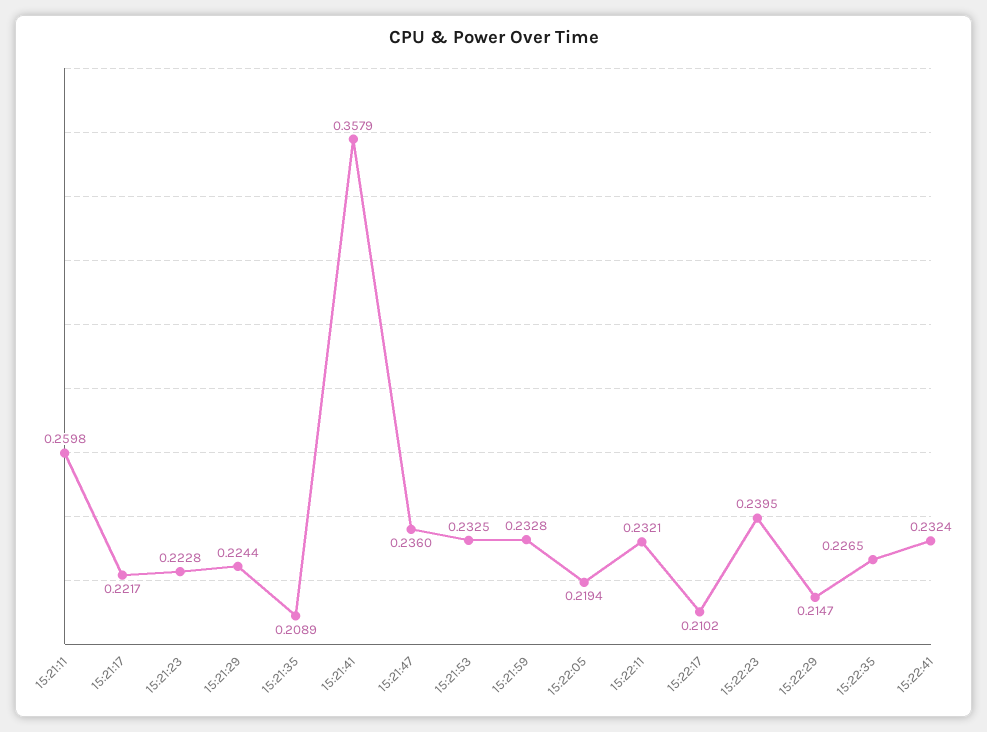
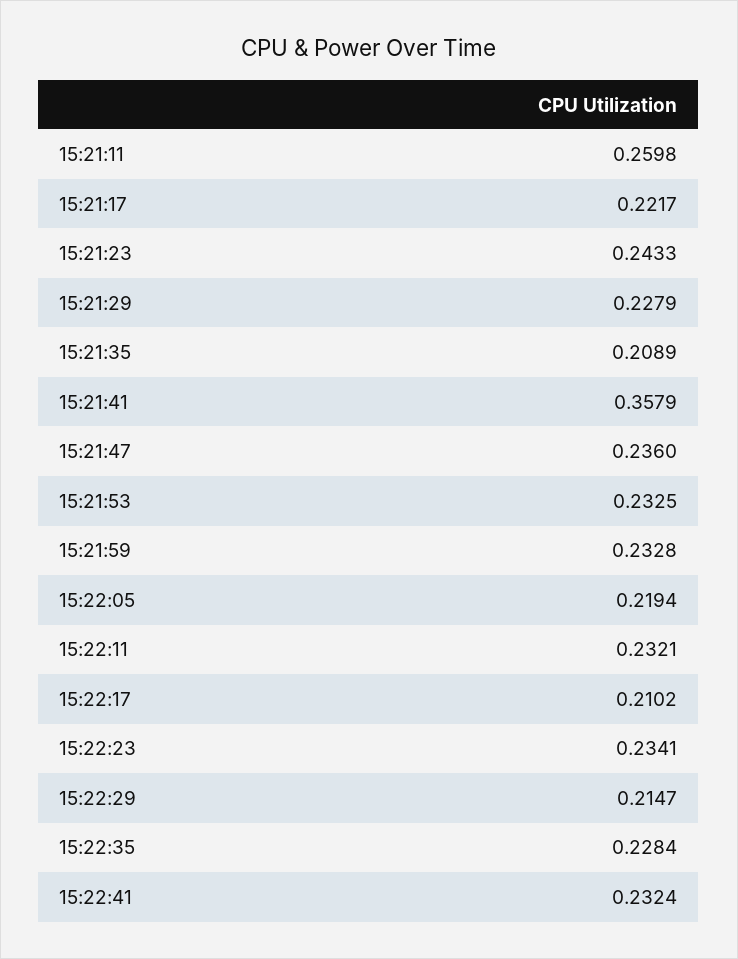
  {
    "15:21:11": 0.2598,
    "15:21:17": 0.2217,
-   "15:21:23": 0.2228,
+   "15:21:23": 0.2433,
-   "15:21:29": 0.2244,
+   "15:21:29": 0.2279,
    "15:21:35": 0.2089,
    "15:21:41": 0.3579,
    "15:21:47": 0.236,
    "15:21:53": 0.2325,
    "15:21:59": 0.2328,
    "15:22:05": 0.2194,
    "15:22:11": 0.2321,
    "15:22:17": 0.2102,
-   "15:22:23": 0.2395,
+   "15:22:23": 0.2341,
    "15:22:29": 0.2147,
-   "15:22:35": 0.2265,
+   "15:22:35": 0.2284,
    "15:22:41": 0.2324
  }

